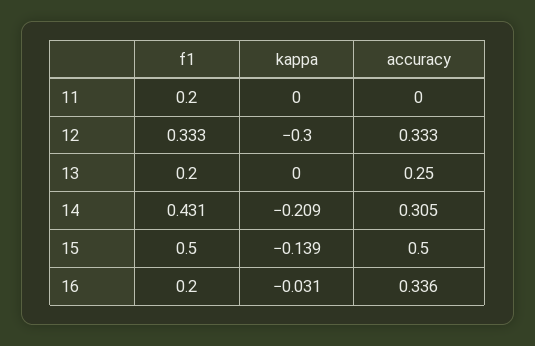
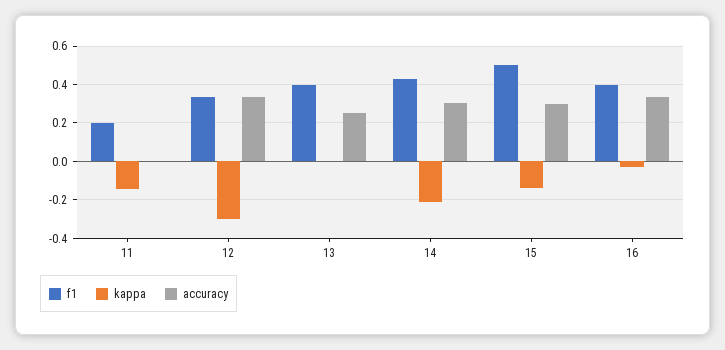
  {
    "f1": {
      "11": 0.2,
      "12": 0.333,
-     "13": 0.2,
+     "13": 0.4,
      "14": 0.431,
      "15": 0.5,
-     "16": 0.2
+     "16": 0.4
    },
    "kappa": {
-     "11": 0,
+     "11": -0.15,
      "12": -0.3,
      "13": 0,
      "14": -0.209,
      "15": -0.139,
      "16": -0.031
    },
    "accuracy": {
      "11": 0,
      "12": 0.333,
      "13": 0.25,
      "14": 0.305,
-     "15": 0.5,
+     "15": 0.3,
      "16": 0.336
    }
  }

